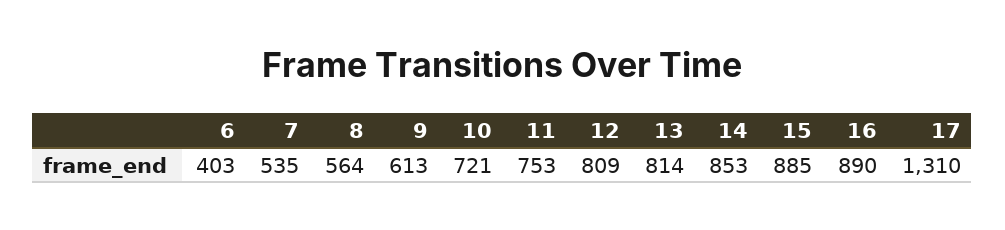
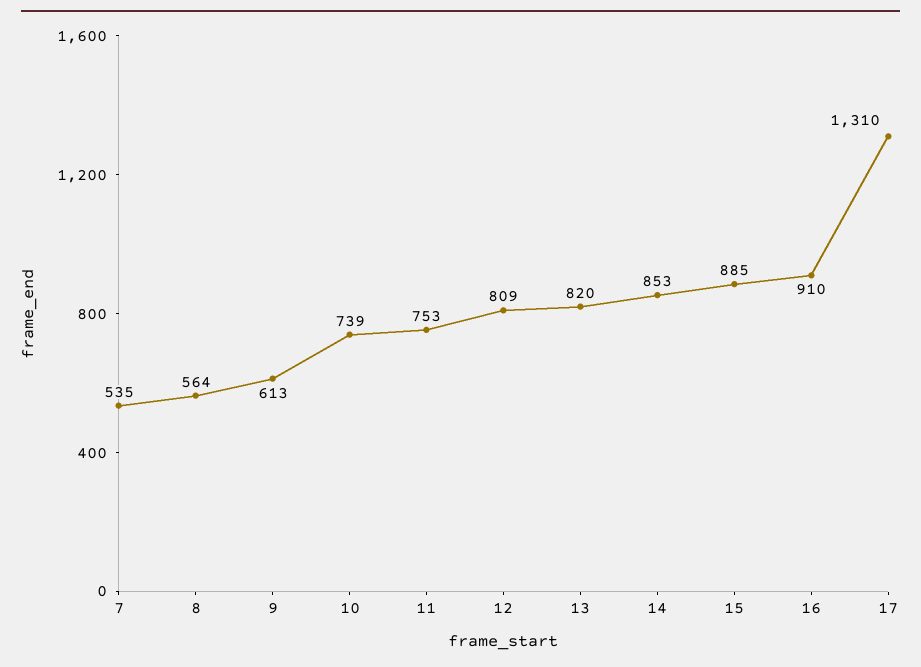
  {
-   "6": 403,
    "7": 535,
    "8": 564,
    "9": 613,
-   "10": 721,
+   "10": 739,
    "11": 753,
    "12": 809,
-   "13": 814,
+   "13": 820,
    "14": 853,
    "15": 885,
-   "16": 890,
+   "16": 910,
    "17": 1310
  }

